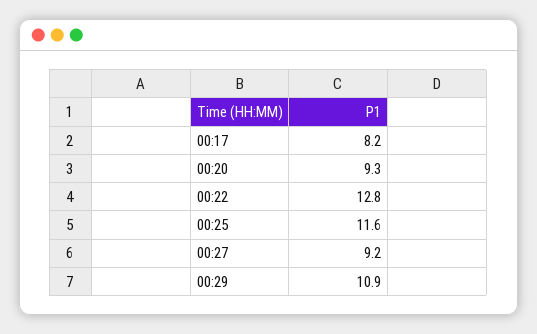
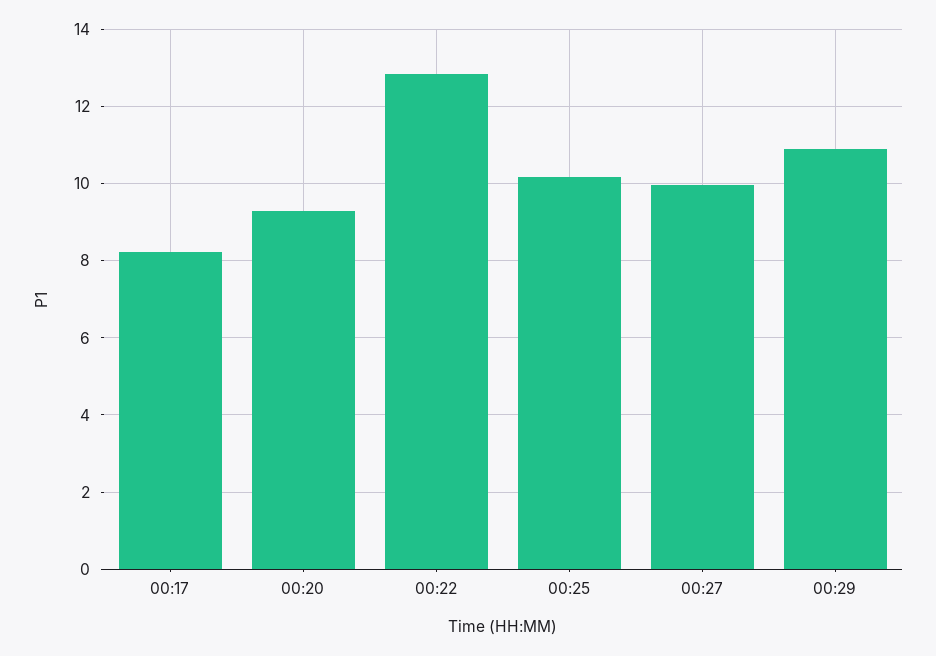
  {
    "00:17": 8.2,
    "00:20": 9.3,
    "00:22": 12.8,
-   "00:25": 11.6,
+   "00:25": 10.2,
-   "00:27": 9.2,
+   "00:27": 10,
    "00:29": 10.9
  }

